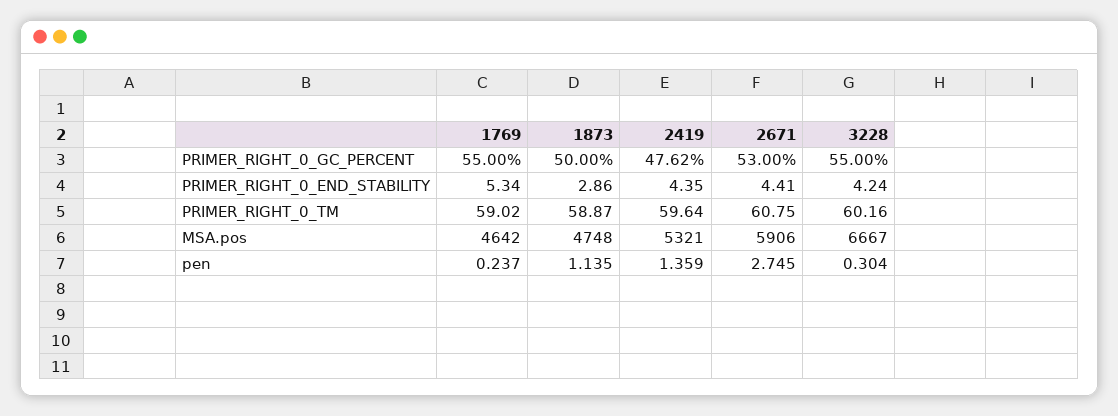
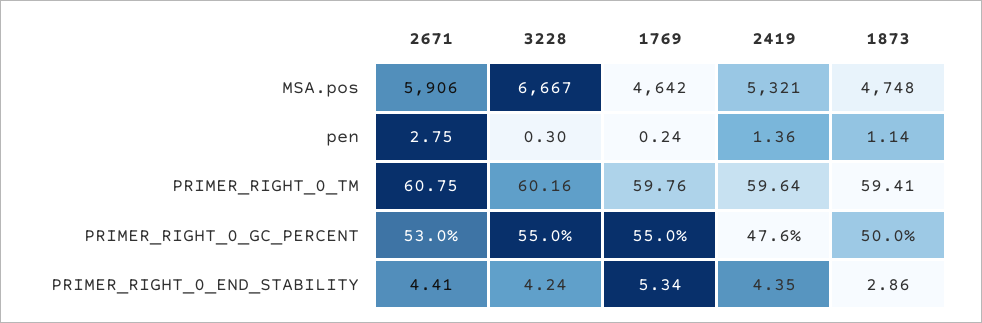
  {
    "1769": {
      "PRIMER_RIGHT_0_GC_PERCENT": 55,
      "PRIMER_RIGHT_0_END_STABILITY": 5.34,
-     "PRIMER_RIGHT_0_TM": 59.02,
+     "PRIMER_RIGHT_0_TM": 59.76,
      "MSA.pos": 4642,
      "pen": 0.237
    },
    "1873": {
      "PRIMER_RIGHT_0_GC_PERCENT": 50,
      "PRIMER_RIGHT_0_END_STABILITY": 2.86,
-     "PRIMER_RIGHT_0_TM": 58.87,
+     "PRIMER_RIGHT_0_TM": 59.41,
      "MSA.pos": 4748,
      "pen": 1.135
    },
    "2419": {
      "PRIMER_RIGHT_0_GC_PERCENT": 47.62,
      "PRIMER_RIGHT_0_END_STABILITY": 4.35,
      "PRIMER_RIGHT_0_TM": 59.64,
      "MSA.pos": 5321,
      "pen": 1.359
    },
    "2671": {
      "PRIMER_RIGHT_0_GC_PERCENT": 53,
      "PRIMER_RIGHT_0_END_STABILITY": 4.41,
      "PRIMER_RIGHT_0_TM": 60.75,
      "MSA.pos": 5906,
      "pen": 2.745
    },
    "3228": {
      "PRIMER_RIGHT_0_GC_PERCENT": 55,
      "PRIMER_RIGHT_0_END_STABILITY": 4.24,
      "PRIMER_RIGHT_0_TM": 60.16,
      "MSA.pos": 6667,
      "pen": 0.304
    }
  }

